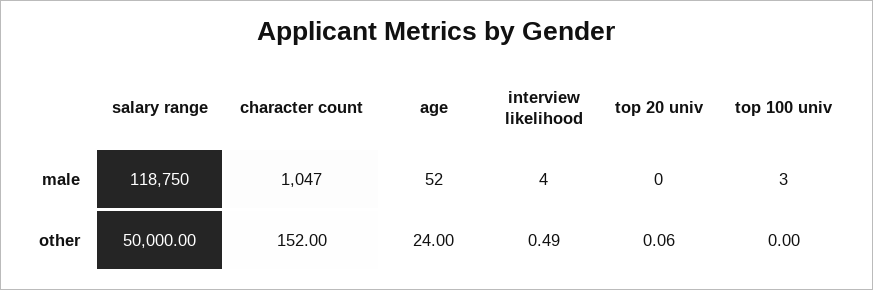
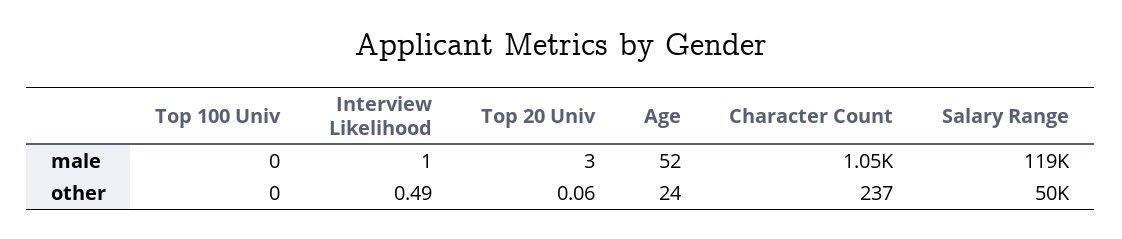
  {
    "salary range": {
      "male": 118750,
      "other": 50000
    },
    "character count": {
      "male": 1047,
-     "other": 152
+     "other": 237
    },
    "age": {
      "male": 52,
      "other": 24
    },
    "interview likelihood": {
-     "male": 4,
+     "male": 1,
      "other": 0.49
    },
    "top 20 univ": {
-     "male": 0,
+     "male": 3,
      "other": 0.06
    },
    "top 100 univ": {
-     "male": 3,
+     "male": 0,
      "other": 0
    }
  }

